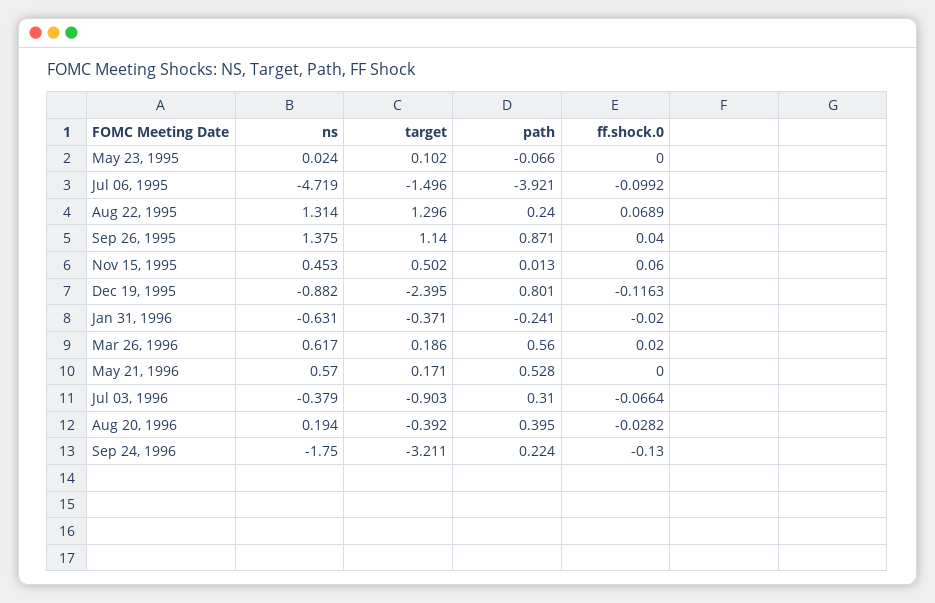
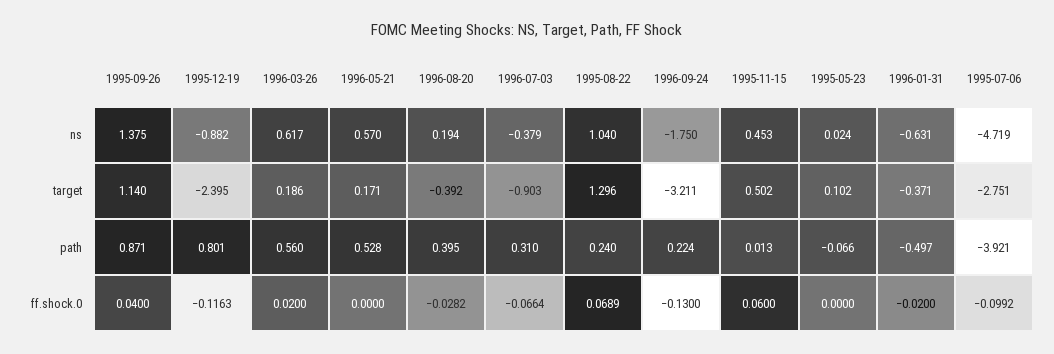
  {
    "ns": {
      "May 23, 1995": 0.024,
      "Jul 06, 1995": -4.719,
-     "Aug 22, 1995": 1.314,
+     "Aug 22, 1995": 1.04,
      "Sep 26, 1995": 1.375,
      "Nov 15, 1995": 0.453,
      "Dec 19, 1995": -0.882,
      "Jan 31, 1996": -0.631,
      "Mar 26, 1996": 0.617,
      "May 21, 1996": 0.57,
      "Jul 03, 1996": -0.379,
      "Aug 20, 1996": 0.194,
      "Sep 24, 1996": -1.75
    },
    "target": {
      "May 23, 1995": 0.102,
-     "Jul 06, 1995": -1.496,
+     "Jul 06, 1995": -2.751,
      "Aug 22, 1995": 1.296,
      "Sep 26, 1995": 1.14,
      "Nov 15, 1995": 0.502,
      "Dec 19, 1995": -2.395,
      "Jan 31, 1996": -0.371,
      "Mar 26, 1996": 0.186,
      "May 21, 1996": 0.171,
      "Jul 03, 1996": -0.903,
      "Aug 20, 1996": -0.392,
      "Sep 24, 1996": -3.211
    },
    "path": {
      "May 23, 1995": -0.066,
      "Jul 06, 1995": -3.921,
      "Aug 22, 1995": 0.24,
      "Sep 26, 1995": 0.871,
      "Nov 15, 1995": 0.013,
      "Dec 19, 1995": 0.801,
-     "Jan 31, 1996": -0.241,
+     "Jan 31, 1996": -0.497,
      "Mar 26, 1996": 0.56,
      "May 21, 1996": 0.528,
      "Jul 03, 1996": 0.31,
      "Aug 20, 1996": 0.395,
      "Sep 24, 1996": 0.224
    },
    "ff.shock.0": {
      "May 23, 1995": 0,
      "Jul 06, 1995": -0.0992,
      "Aug 22, 1995": 0.0689,
      "Sep 26, 1995": 0.04,
      "Nov 15, 1995": 0.06,
      "Dec 19, 1995": -0.1163,
      "Jan 31, 1996": -0.02,
      "Mar 26, 1996": 0.02,
      "May 21, 1996": 0,
      "Jul 03, 1996": -0.0664,
      "Aug 20, 1996": -0.0282,
      "Sep 24, 1996": -0.13
    }
  }

